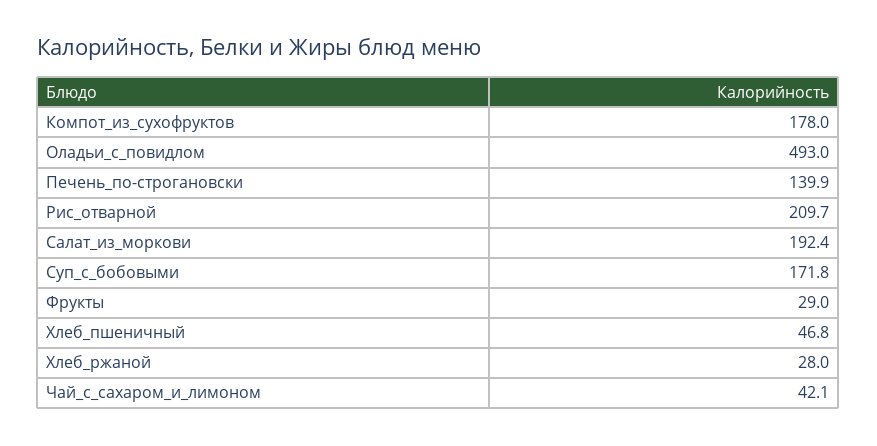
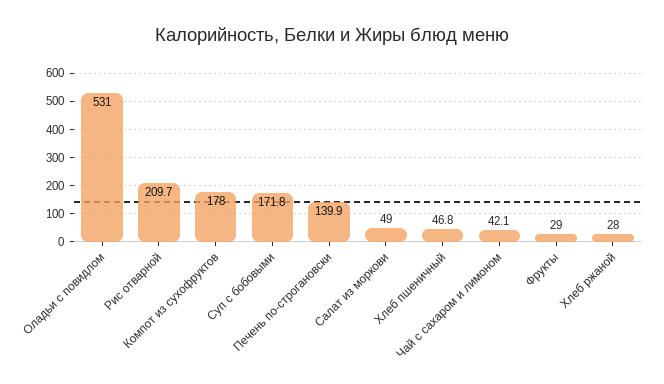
  {
    "Компот_из_сухофруктов": 178,
-   "Оладьи_с_повидлом": 493,
+   "Оладьи_с_повидлом": 531,
    "Печень_по-строгановски": 139.9,
    "Рис_отварной": 209.7,
-   "Салат_из_моркови": 192.4,
+   "Салат_из_моркови": 49,
    "Суп_с_бобовыми": 171.8,
    "Фрукты": 29,
    "Хлеб_пшеничный": 46.8,
    "Хлеб_ржаной": 28,
    "Чай_с_сахаром_и_лимоном": 42.1
  }

